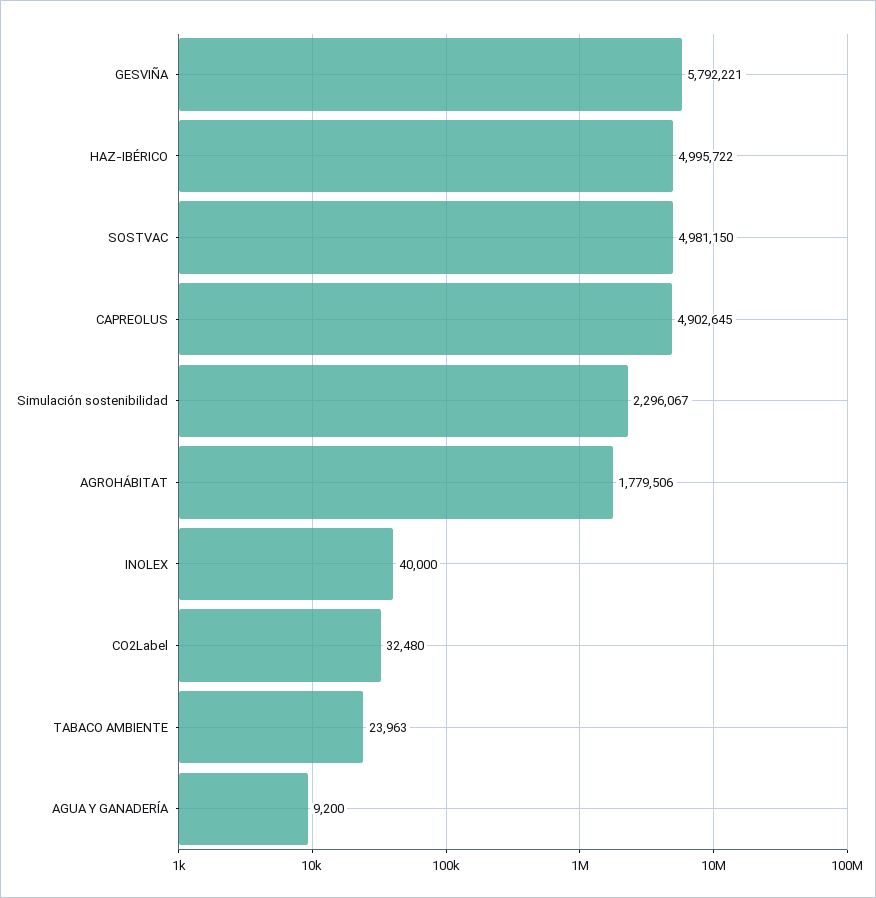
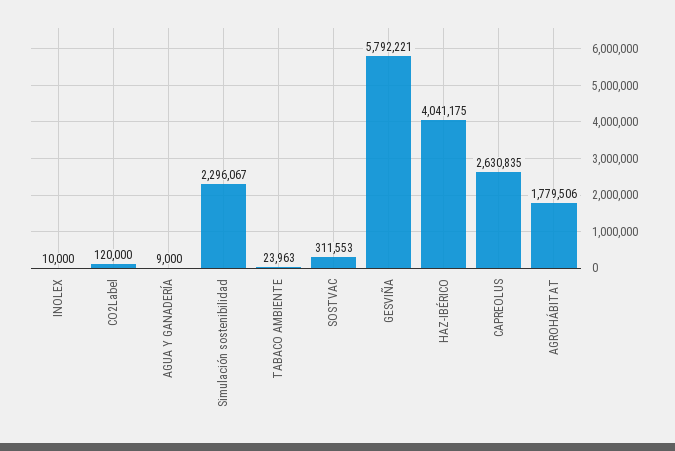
  {
    "GESVIÑA": 5792221,
-   "HAZ-IBÉRICO": 4995722,
+   "HAZ-IBÉRICO": 4041175,
-   "SOSTVAC": 4981150,
+   "SOSTVAC": 311553,
-   "CAPREOLUS": 4902645,
+   "CAPREOLUS": 2630835,
    "Simulación sostenibilidad": 2296067,
    "AGROHÁBITAT": 1779506,
-   "INOLEX": 40000,
+   "INOLEX": 10000,
-   "CO2Label": 32480,
+   "CO2Label": 120000,
    "TABACO AMBIENTE": 23963,
-   "AGUA Y GANADERÍA": 9200
+   "AGUA Y GANADERÍA": 9000
  }

